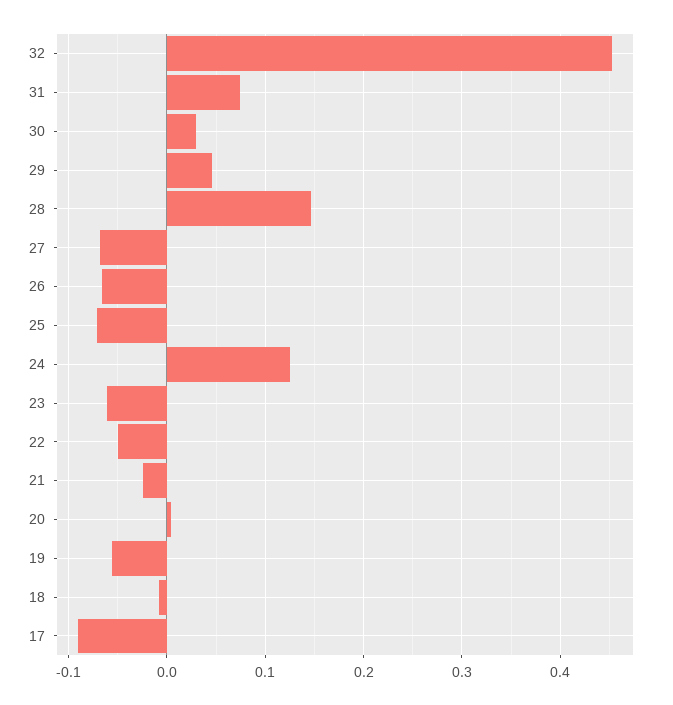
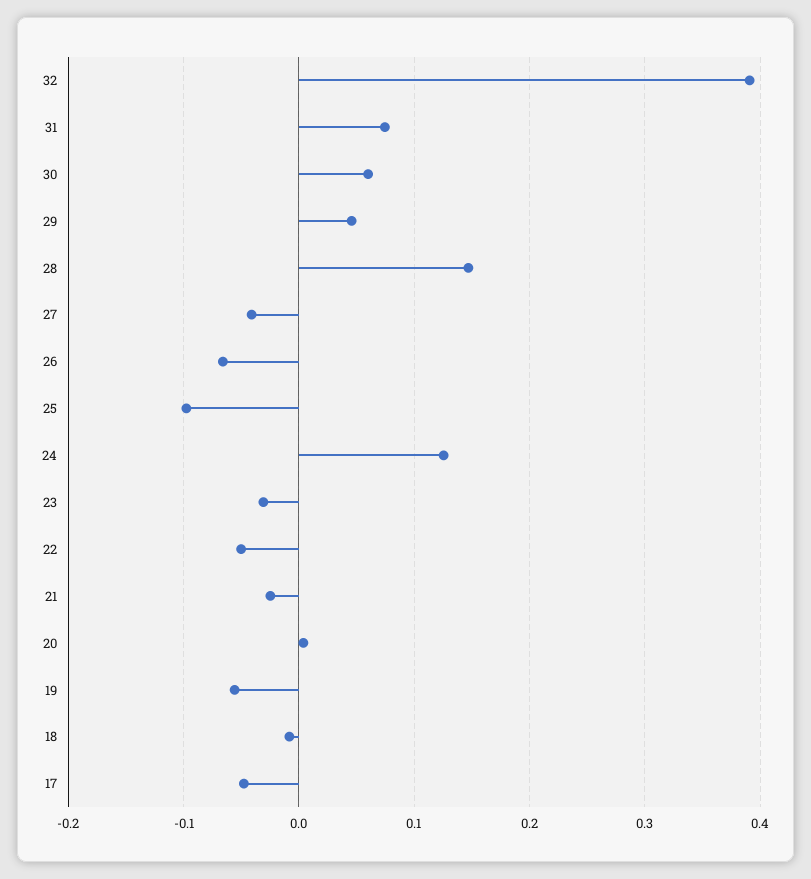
  {
-   "32": 0.45,
+   "32": 0.39,
    "31": 0.07,
-   "30": 0.03,
+   "30": 0.06,
    "29": 0.05,
    "28": 0.15,
-   "27": -0.07,
+   "27": -0.04,
    "26": -0.07,
-   "25": -0.07,
+   "25": -0.1,
    "24": 0.13,
-   "23": -0.06,
+   "23": -0.03,
    "22": -0.05,
    "21": -0.02,
    "20": 0,
    "19": -0.06,
    "18": -0.01,
-   "17": -0.09
+   "17": -0.05
  }

